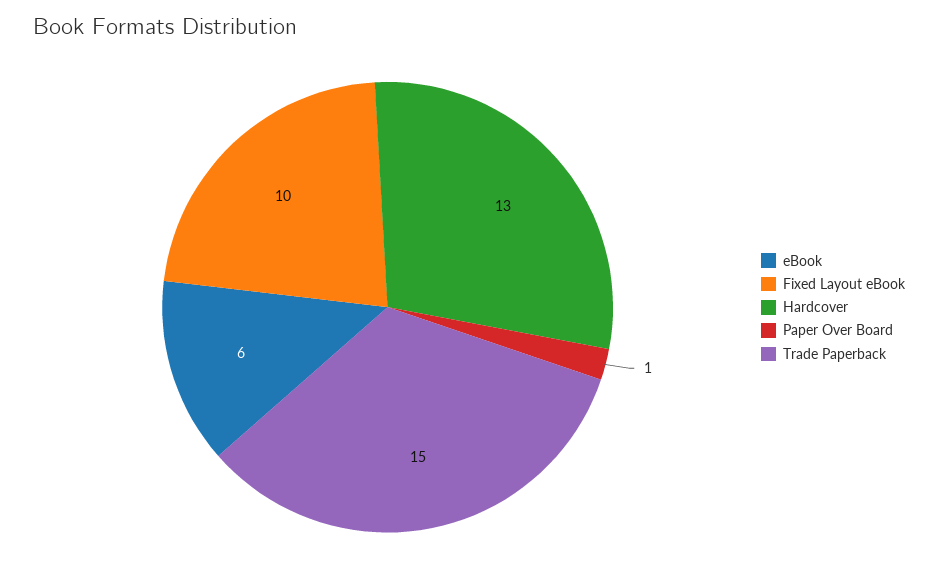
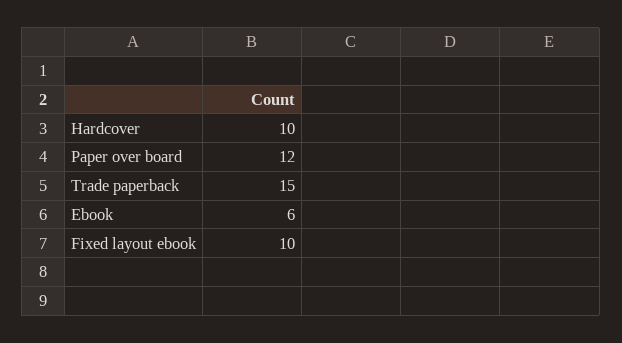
  {
    "eBook": 6,
    "Fixed Layout eBook": 10,
-   "Hardcover": 13,
+   "Hardcover": 10,
-   "Paper Over Board": 1,
+   "Paper Over Board": 12,
    "Trade Paperback": 15
  }

